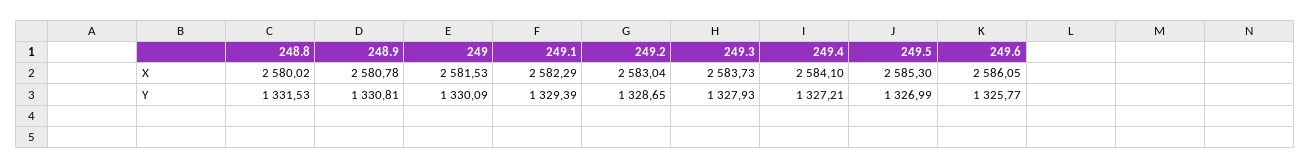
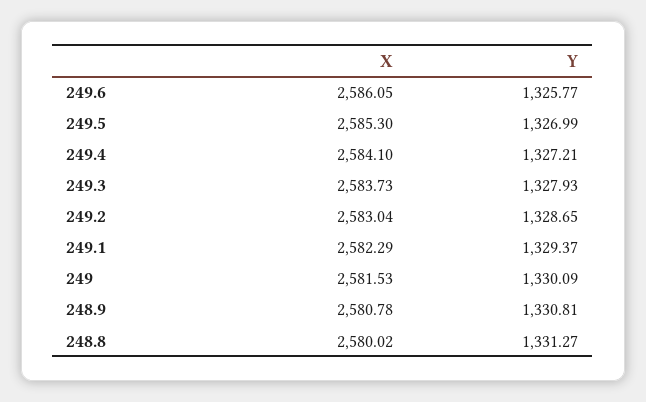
  {
    "248.8": {
      "X": 2580.02,
-     "Y": 1331.53
+     "Y": 1331.27
    },
    "248.9": {
      "X": 2580.78,
      "Y": 1330.81
    },
    "249": {
      "X": 2581.53,
      "Y": 1330.09
    },
    "249.1": {
      "X": 2582.29,
-     "Y": 1329.39
+     "Y": 1329.37
    },
    "249.2": {
      "X": 2583.04,
      "Y": 1328.65
    },
    "249.3": {
      "X": 2583.73,
      "Y": 1327.93
    },
    "249.4": {
      "X": 2584.1,
      "Y": 1327.21
    },
    "249.5": {
      "X": 2585.3,
      "Y": 1326.99
    },
    "249.6": {
      "X": 2586.05,
      "Y": 1325.77
    }
  }

